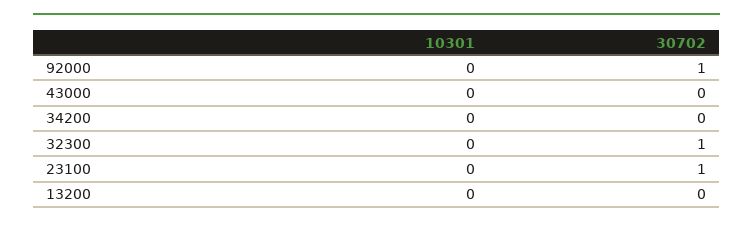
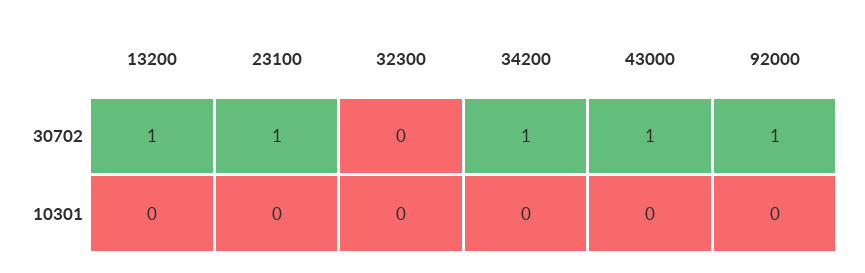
  {
    "10301": {
      "92000": 0,
      "43000": 0,
      "34200": 0,
      "32300": 0,
      "23100": 0,
      "13200": 0
    },
    "30702": {
      "92000": 1,
-     "43000": 0,
+     "43000": 1,
-     "34200": 0,
+     "34200": 1,
-     "32300": 1,
+     "32300": 0,
      "23100": 1,
-     "13200": 0
+     "13200": 1
    }
  }

